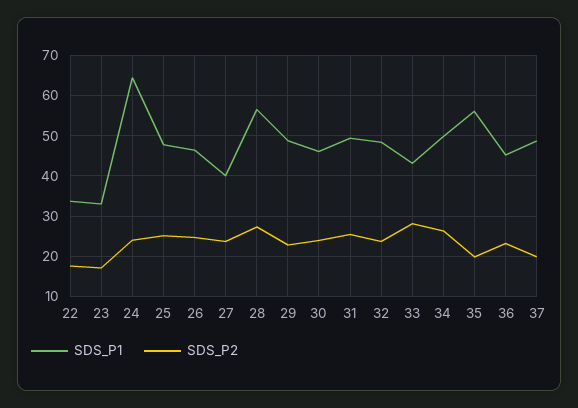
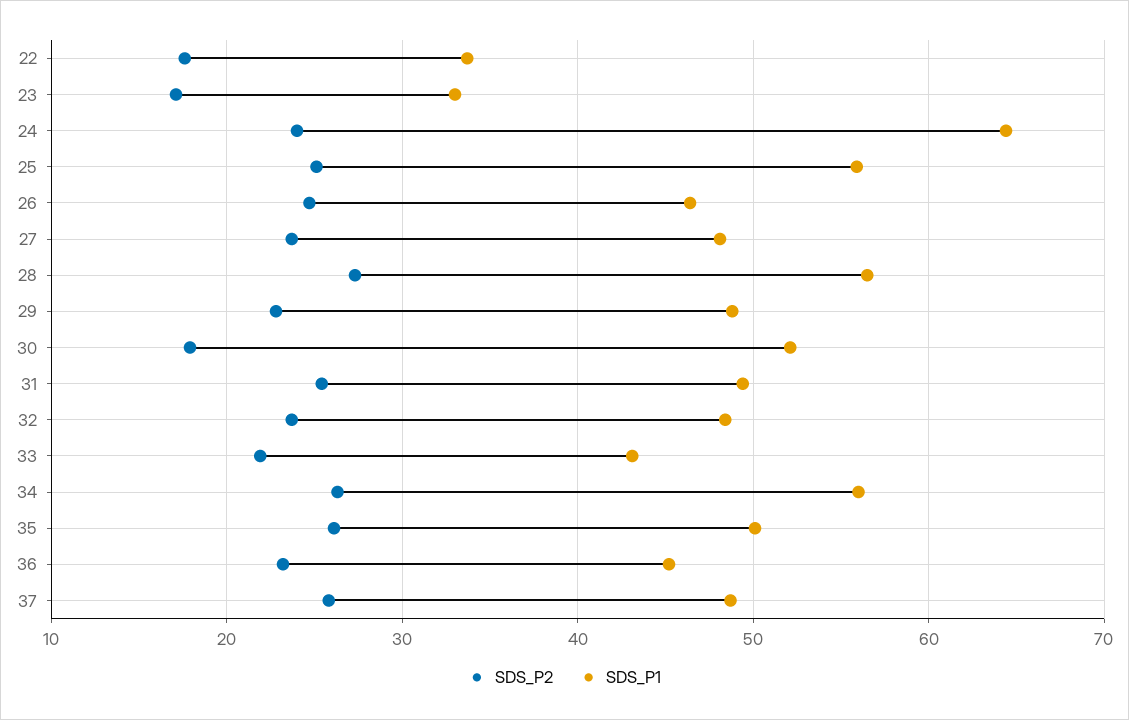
  {
    "SDS_P1": {
      "22": 34,
      "23": 33,
      "24": 64,
-     "25": 48,
+     "25": 56,
      "26": 46,
-     "27": 40,
+     "27": 48,
      "28": 57,
      "29": 49,
-     "30": 46,
+     "30": 52,
      "31": 49,
      "32": 48,
      "33": 43,
-     "34": 50,
+     "34": 56,
-     "35": 56,
+     "35": 50,
      "36": 45,
      "37": 49
    },
    "SDS_P2": {
      "22": 18,
      "23": 17,
      "24": 24,
      "25": 25,
      "26": 25,
      "27": 24,
      "28": 27,
      "29": 23,
-     "30": 24,
+     "30": 18,
      "31": 25,
      "32": 24,
-     "33": 28,
+     "33": 22,
      "34": 26,
-     "35": 20,
+     "35": 26,
      "36": 23,
-     "37": 20
+     "37": 26
    }
  }

